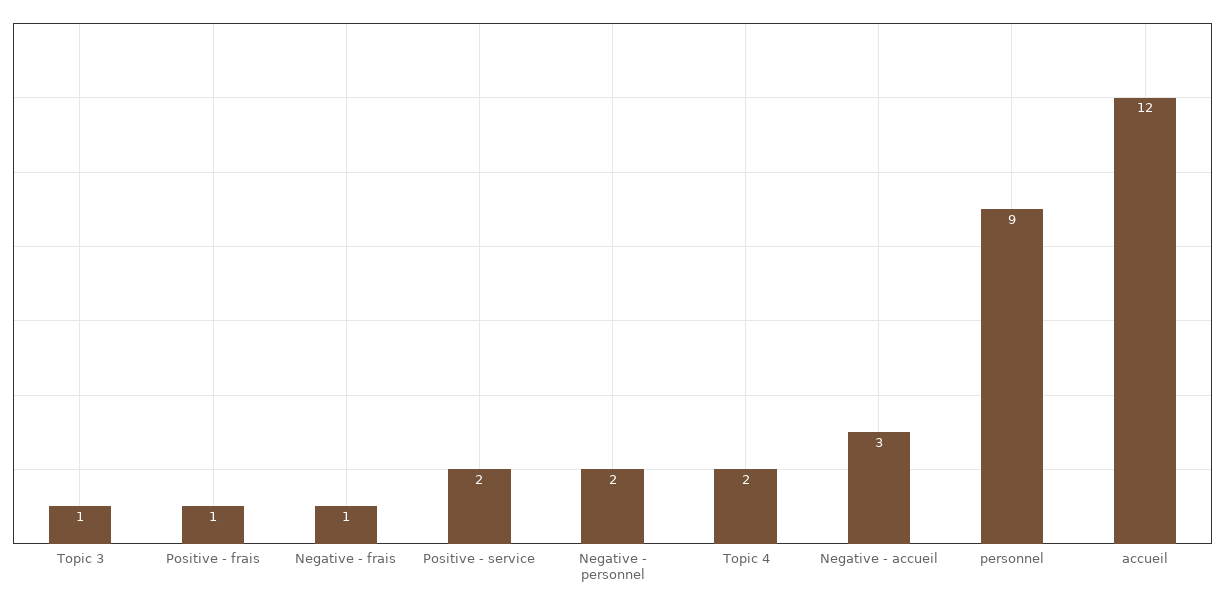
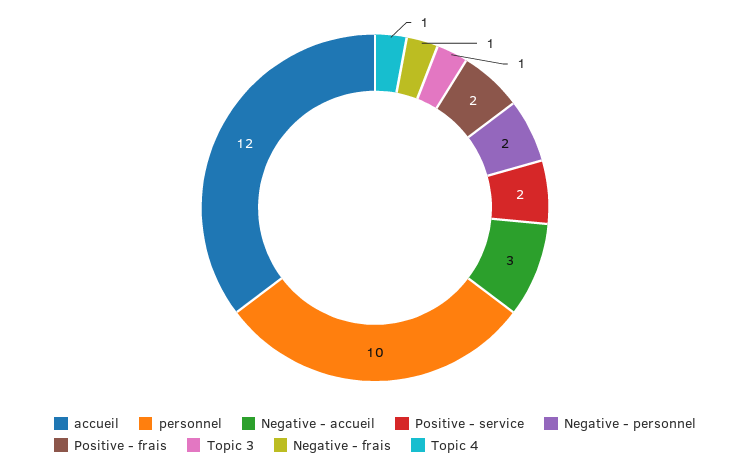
  {
    "Topic 3": 1,
-   "Positive - frais": 1,
+   "Positive - frais": 2,
    "Negative - frais": 1,
    "Positive - service": 2,
    "Negative - personnel": 2,
-   "Topic 4": 2,
+   "Topic 4": 1,
    "Negative - accueil": 3,
-   "personnel": 9,
+   "personnel": 10,
    "accueil": 12
  }

